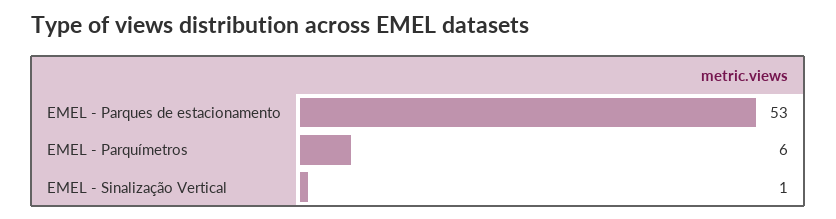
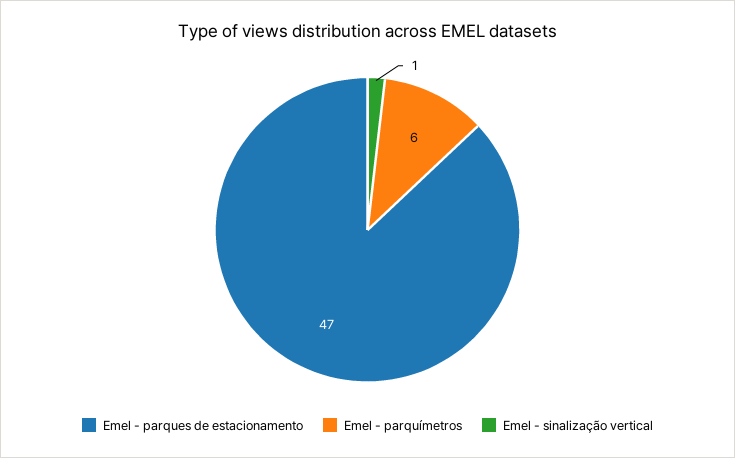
  {
-   "EMEL - Parques de estacionamento": 53,
+   "EMEL - Parques de estacionamento": 47,
    "EMEL - Parquímetros": 6,
    "EMEL - Sinalização Vertical": 1
  }

